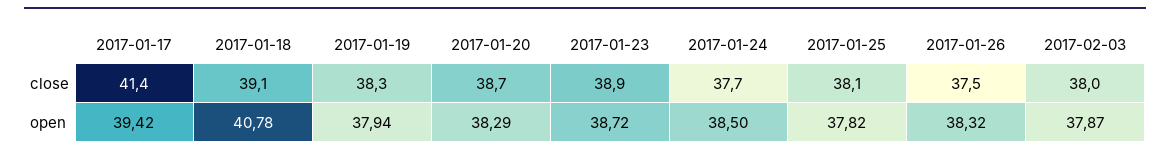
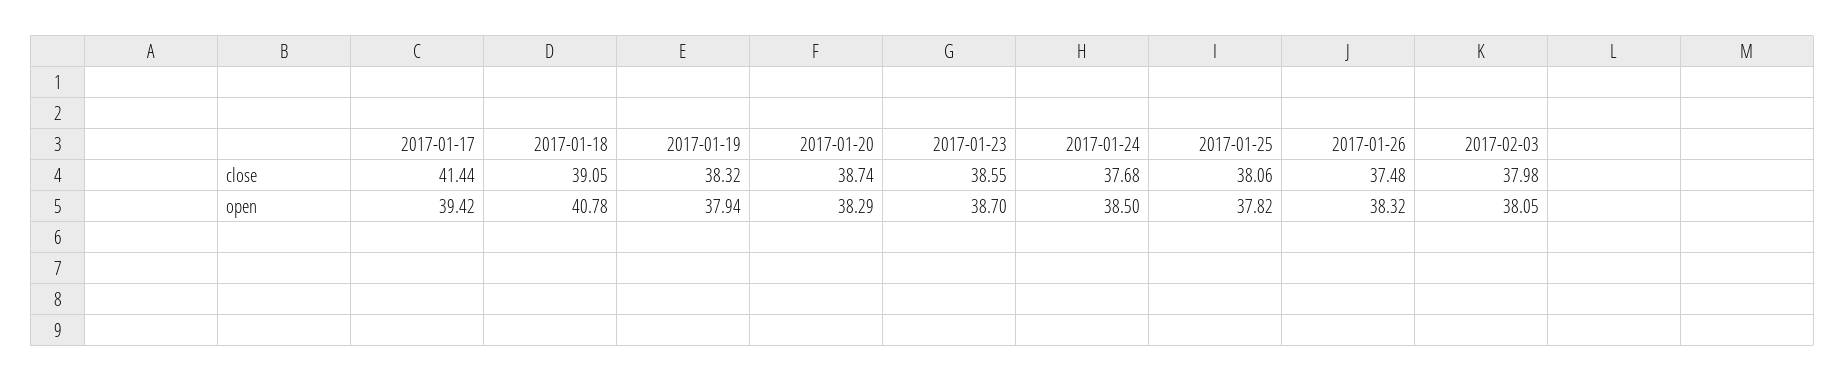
  {
    "2017-01-17": {
      "close": 41.44,
      "open": 39.42
    },
    "2017-01-18": {
      "close": 39.05,
      "open": 40.78
    },
    "2017-01-19": {
      "close": 38.32,
      "open": 37.94
    },
    "2017-01-20": {
      "close": 38.74,
      "open": 38.29
    },
    "2017-01-23": {
-     "close": 38.9,
+     "close": 38.55,
-     "open": 38.72
+     "open": 38.7
    },
    "2017-01-24": {
      "close": 37.68,
      "open": 38.5
    },
    "2017-01-25": {
      "close": 38.06,
      "open": 37.82
    },
    "2017-01-26": {
      "close": 37.48,
      "open": 38.32
    },
    "2017-02-03": {
      "close": 37.98,
-     "open": 37.87
+     "open": 38.05
    }
  }

